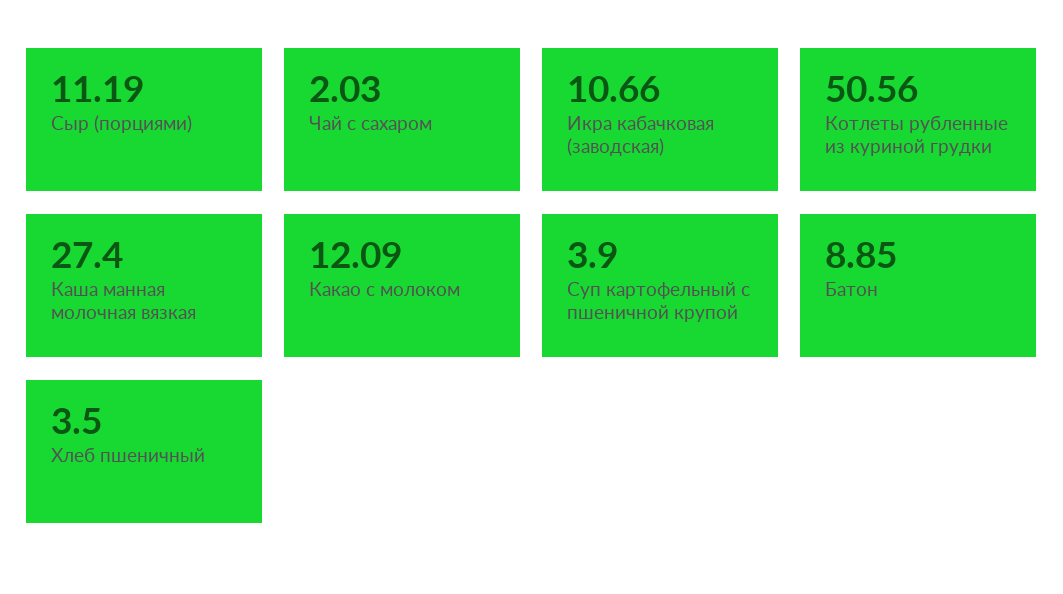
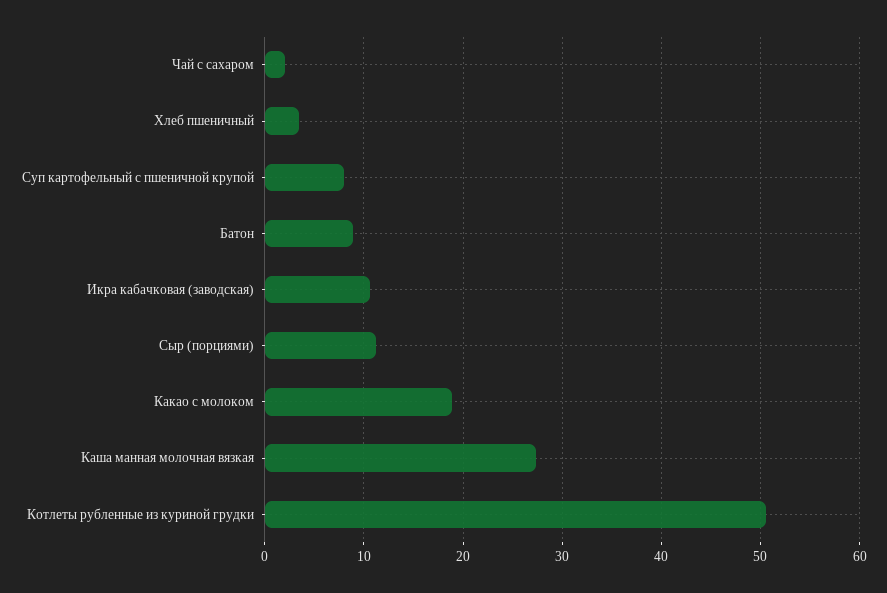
  {
    "Сыр (порциями)": 11.19,
    "Чай с сахаром": 2.03,
    "Икра кабачковая (заводская)": 10.66,
    "Котлеты рубленные из куриной грудки": 50.56,
    "Каша манная молочная вязкая": 27.4,
-   "Какао с молоком": 12.09,
+   "Какао с молоком": 19,
-   "Суп картофельный с пшеничной крупой": 3.9,
+   "Суп картофельный с пшеничной крупой": 8,
    "Батон": 8.85,
    "Хлеб пшеничный": 3.5
  }

